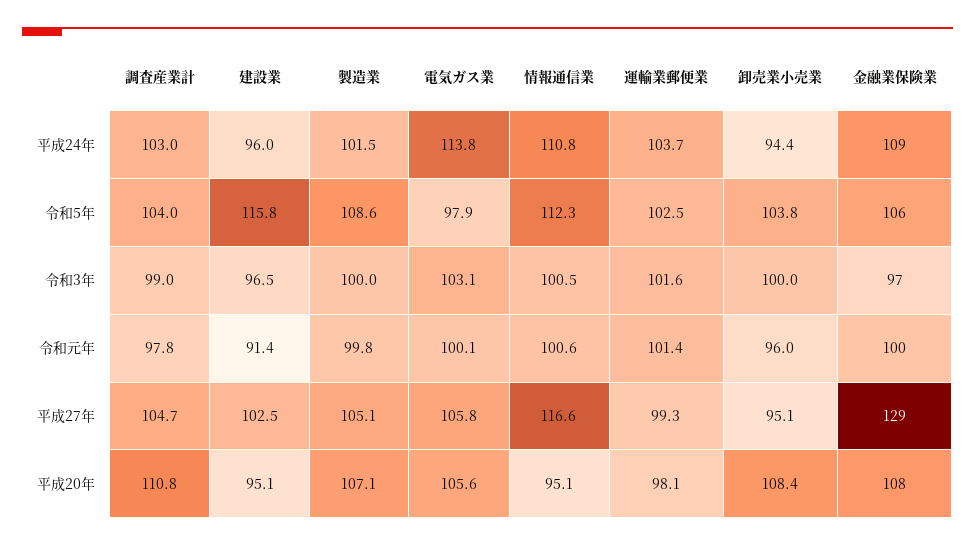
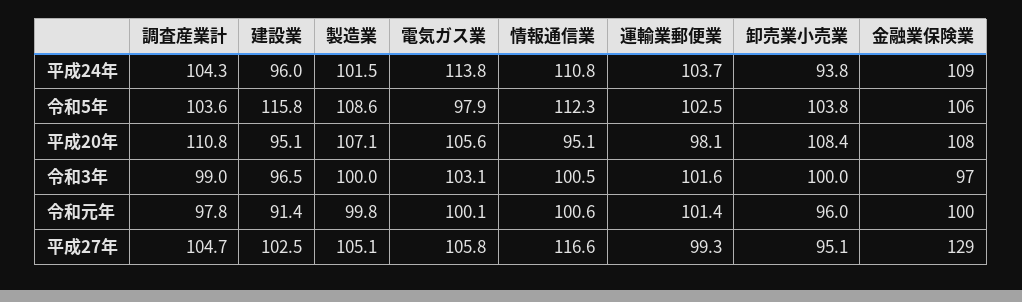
  {
    "調査産業計": {
-     "平成24年": 103,
+     "平成24年": 104.3,
-     "令和5年": 104,
+     "令和5年": 103.6,
      "令和3年": 99,
      "令和元年": 97.8,
      "平成27年": 104.7,
      "平成20年": 110.8
    },
    "建設業": {
      "平成24年": 96,
      "令和5年": 115.8,
      "令和3年": 96.5,
      "令和元年": 91.4,
      "平成27年": 102.5,
      "平成20年": 95.1
    },
    "製造業": {
      "平成24年": 101.5,
      "令和5年": 108.6,
      "令和3年": 100,
      "令和元年": 99.8,
      "平成27年": 105.1,
      "平成20年": 107.1
    },
    "電気ガス業": {
      "平成24年": 113.8,
      "令和5年": 97.9,
      "令和3年": 103.1,
      "令和元年": 100.1,
      "平成27年": 105.8,
      "平成20年": 105.6
    },
    "情報通信業": {
      "平成24年": 110.8,
      "令和5年": 112.3,
      "令和3年": 100.5,
      "令和元年": 100.6,
      "平成27年": 116.6,
      "平成20年": 95.1
    },
    "運輸業郵便業": {
      "平成24年": 103.7,
      "令和5年": 102.5,
      "令和3年": 101.6,
      "令和元年": 101.4,
      "平成27年": 99.3,
      "平成20年": 98.1
    },
    "卸売業小売業": {
-     "平成24年": 94.4,
+     "平成24年": 93.8,
      "令和5年": 103.8,
      "令和3年": 100,
      "令和元年": 96,
      "平成27年": 95.1,
      "平成20年": 108.4
    },
    "金融業保険業": {
      "平成24年": 109,
      "令和5年": 106,
      "令和3年": 97,
      "令和元年": 100,
      "平成27年": 129,
      "平成20年": 108
    }
  }

